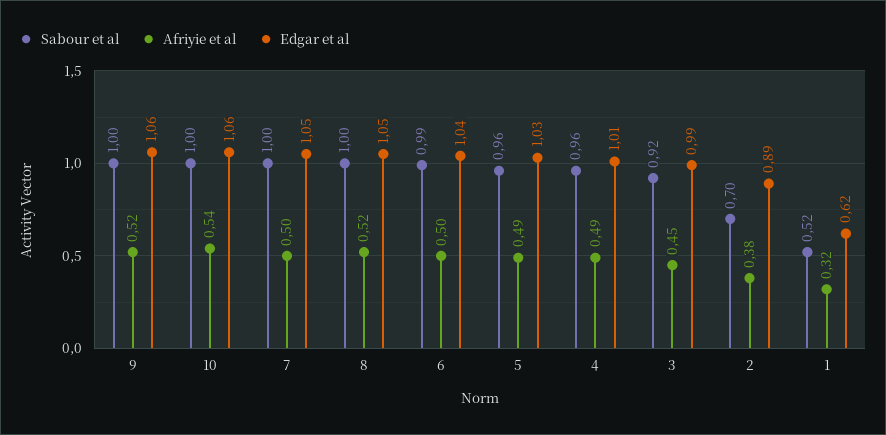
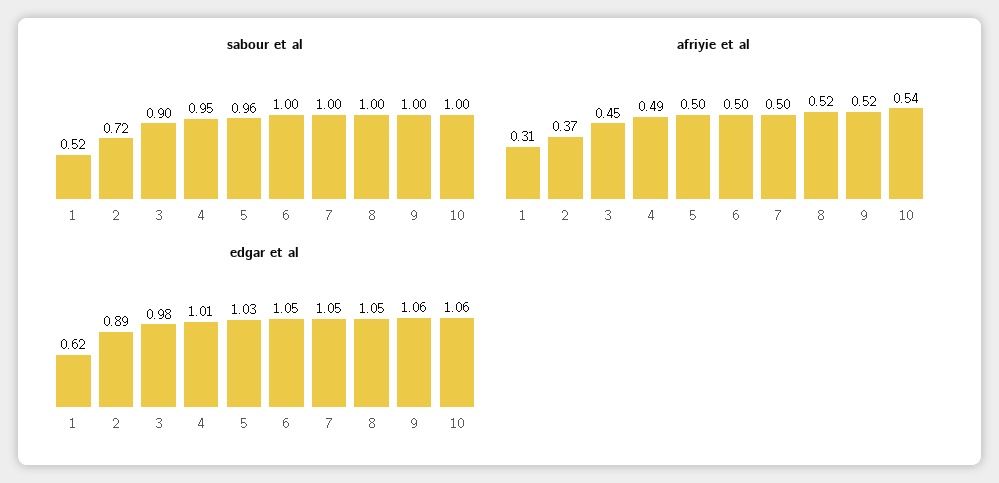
  {
    "Sabour et al": {
      "9": 1,
      "10": 1,
      "7": 1,
      "8": 1,
-     "6": 0.99,
+     "6": 1,
      "5": 0.96,
-     "4": 0.96,
+     "4": 0.95,
-     "3": 0.92,
+     "3": 0.9,
-     "2": 0.7,
+     "2": 0.72,
      "1": 0.52
    },
    "Afriyie et al": {
      "9": 0.52,
      "10": 0.54,
      "7": 0.5,
      "8": 0.52,
      "6": 0.5,
-     "5": 0.49,
+     "5": 0.5,
      "4": 0.49,
      "3": 0.45,
-     "2": 0.38,
+     "2": 0.37,
-     "1": 0.32
+     "1": 0.31
    },
    "Edgar et al": {
      "9": 1.06,
      "10": 1.06,
      "7": 1.05,
      "8": 1.05,
-     "6": 1.04,
+     "6": 1.05,
      "5": 1.03,
      "4": 1.01,
-     "3": 0.99,
+     "3": 0.98,
      "2": 0.89,
      "1": 0.62
    }
  }

